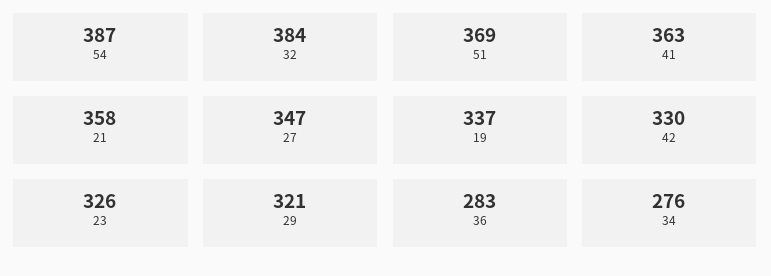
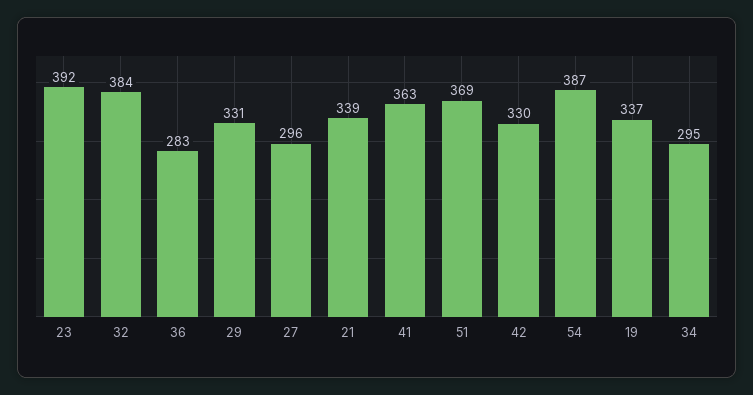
  {
    "54": 387,
    "32": 384,
    "51": 369,
    "41": 363,
-   "21": 358,
+   "21": 339,
-   "27": 347,
+   "27": 296,
    "19": 337,
    "42": 330,
-   "23": 326,
+   "23": 392,
-   "29": 321,
+   "29": 331,
    "36": 283,
-   "34": 276
+   "34": 295
  }

